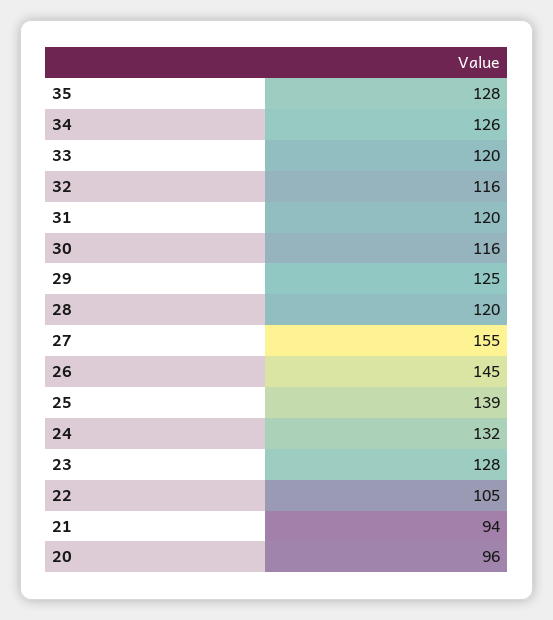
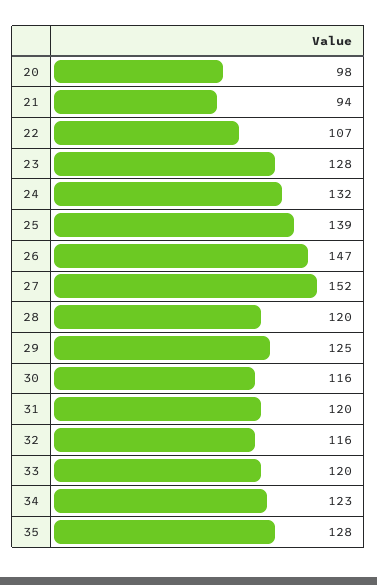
  {
    "35": 128,
-   "34": 126,
+   "34": 123,
    "33": 120,
    "32": 116,
    "31": 120,
    "30": 116,
    "29": 125,
    "28": 120,
-   "27": 155,
+   "27": 152,
-   "26": 145,
+   "26": 147,
    "25": 139,
    "24": 132,
    "23": 128,
-   "22": 105,
+   "22": 107,
    "21": 94,
-   "20": 96
+   "20": 98
  }

